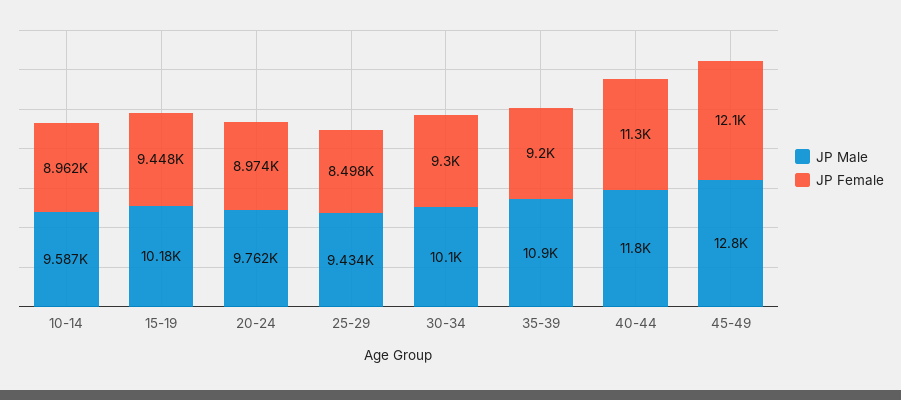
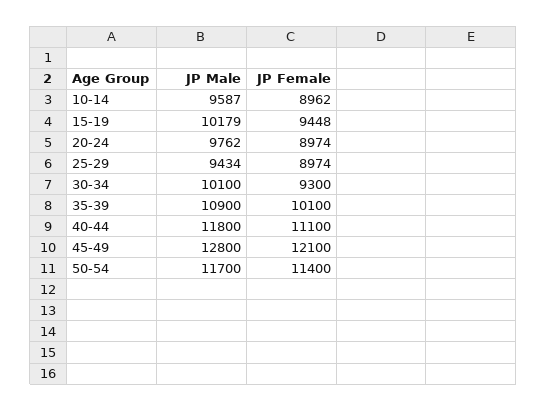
  {
    "JP Male": {
      "10-14": 9587,
      "15-19": 10179,
      "20-24": 9762,
      "25-29": 9434,
      "30-34": 10100,
      "35-39": 10900,
      "40-44": 11800,
-     "45-49": 12800
+     "45-49": 12800,
+     "50-54": 11700
    },
    "JP Female": {
      "10-14": 8962,
      "15-19": 9448,
      "20-24": 8974,
-     "25-29": 8498,
+     "25-29": 8974,
      "30-34": 9300,
-     "35-39": 9200,
+     "35-39": 10100,
-     "40-44": 11300,
+     "40-44": 11100,
-     "45-49": 12100
+     "45-49": 12100,
+     "50-54": 11400
    }
  }

